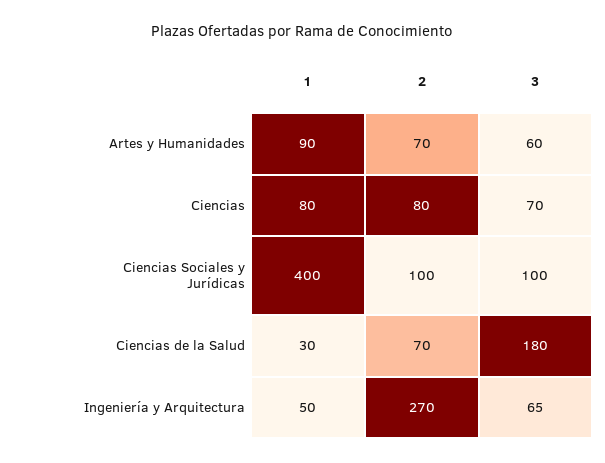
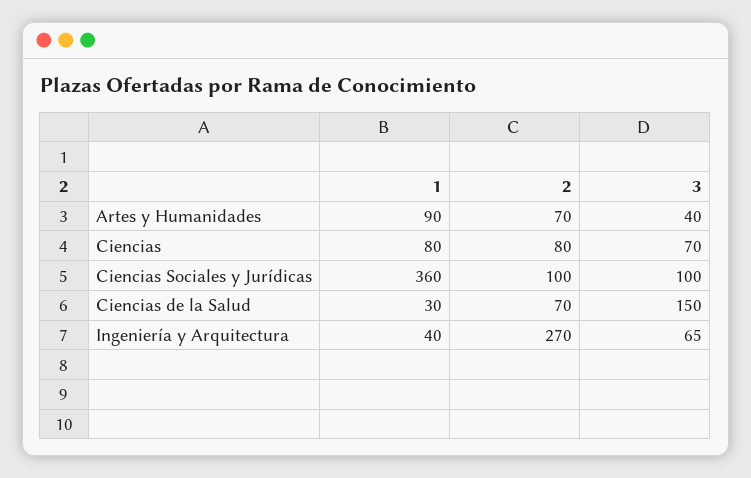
  {
    "1": {
      "Artes y Humanidades": 90,
      "Ciencias": 80,
-     "Ciencias Sociales y Jurídicas": 400,
+     "Ciencias Sociales y Jurídicas": 360,
      "Ciencias de la Salud": 30,
-     "Ingeniería y Arquitectura": 50
+     "Ingeniería y Arquitectura": 40
    },
    "2": {
      "Artes y Humanidades": 70,
      "Ciencias": 80,
      "Ciencias Sociales y Jurídicas": 100,
      "Ciencias de la Salud": 70,
      "Ingeniería y Arquitectura": 270
    },
    "3": {
-     "Artes y Humanidades": 60,
+     "Artes y Humanidades": 40,
      "Ciencias": 70,
      "Ciencias Sociales y Jurídicas": 100,
-     "Ciencias de la Salud": 180,
+     "Ciencias de la Salud": 150,
      "Ingeniería y Arquitectura": 65
    }
  }

